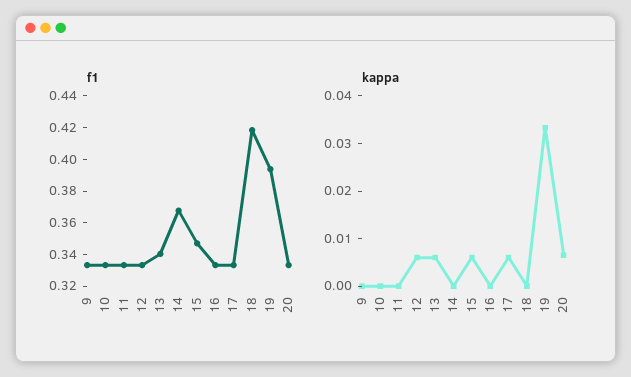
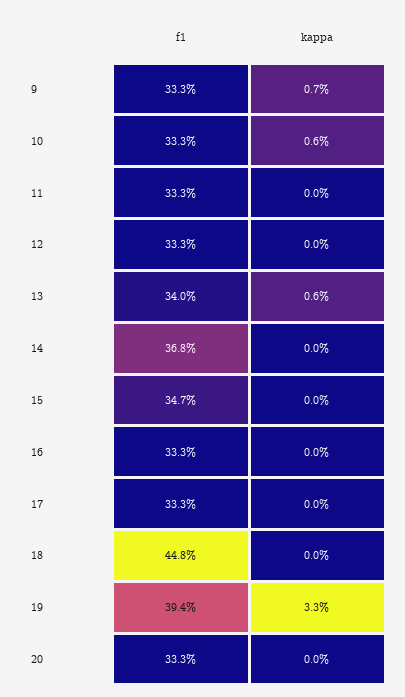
  {
    "f1": {
      "9": 0.333,
      "10": 0.333,
      "11": 0.333,
      "12": 0.333,
      "13": 0.34,
      "14": 0.368,
      "15": 0.347,
      "16": 0.333,
      "17": 0.333,
-     "18": 0.42,
+     "18": 0.448,
      "19": 0.394,
      "20": 0.333
    },
    "kappa": {
-     "9": 0,
+     "9": 0.007,
-     "10": 0,
+     "10": 0.006,
      "11": 0,
-     "12": 0.006,
+     "12": 0,
      "13": 0.006,
      "14": 0,
-     "15": 0.006,
+     "15": 0,
      "16": 0,
-     "17": 0.006,
+     "17": 0,
      "18": 0,
      "19": 0.033,
-     "20": 0.006
+     "20": 0
    }
  }

